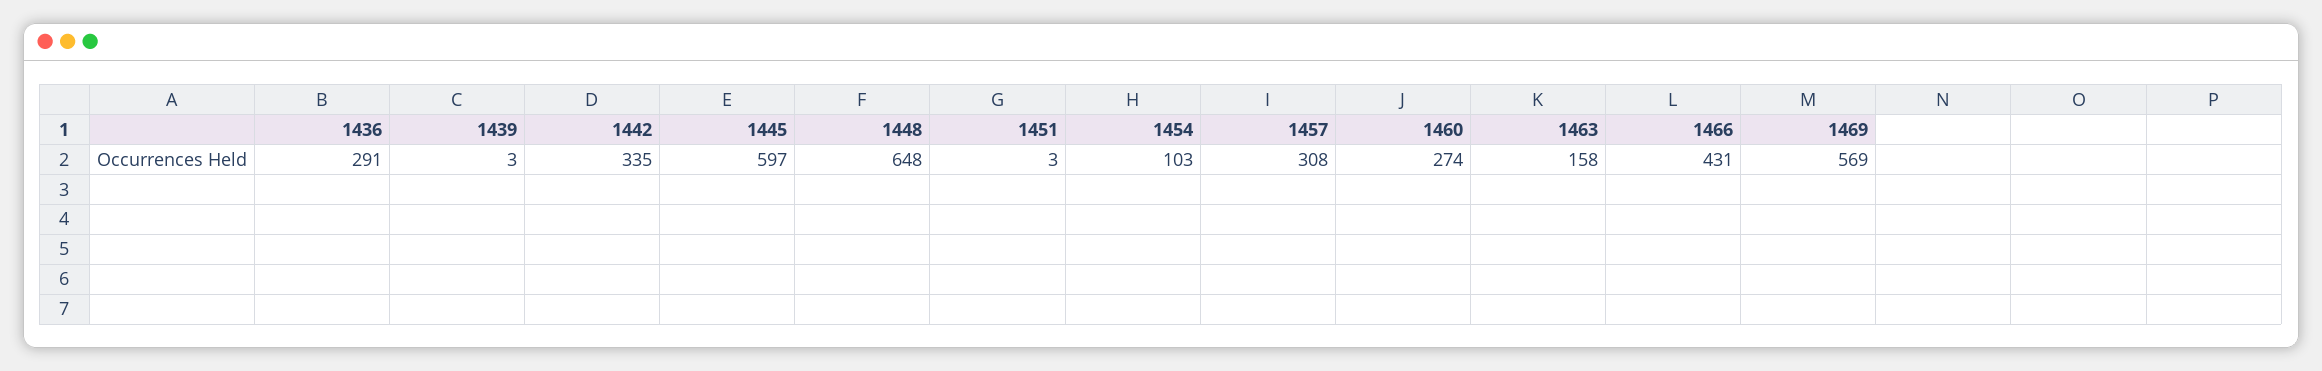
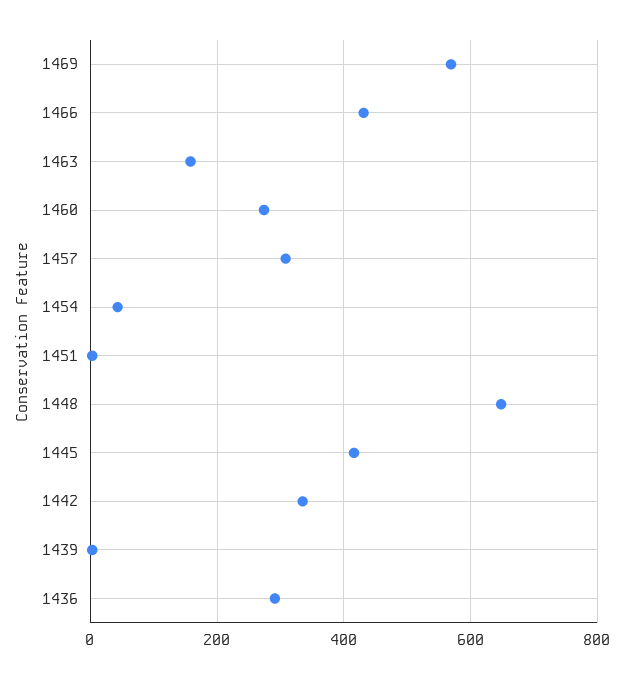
  {
    "1436": 291,
    "1439": 3,
    "1442": 335,
-   "1445": 597,
+   "1445": 420,
    "1448": 648,
    "1451": 3,
-   "1454": 103,
+   "1454": 40,
    "1457": 308,
    "1460": 274,
    "1463": 158,
    "1466": 431,
    "1469": 569
  }

